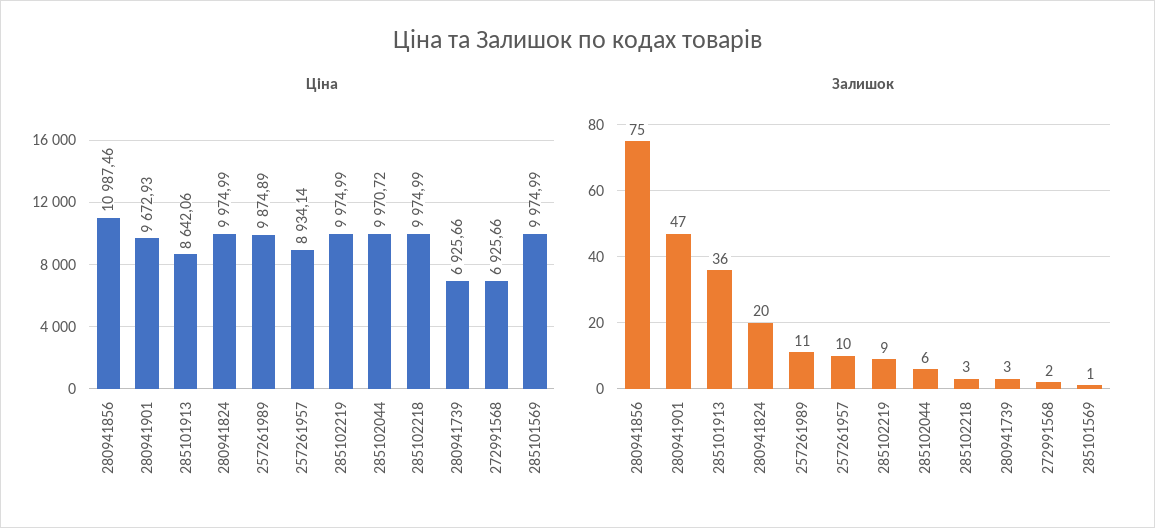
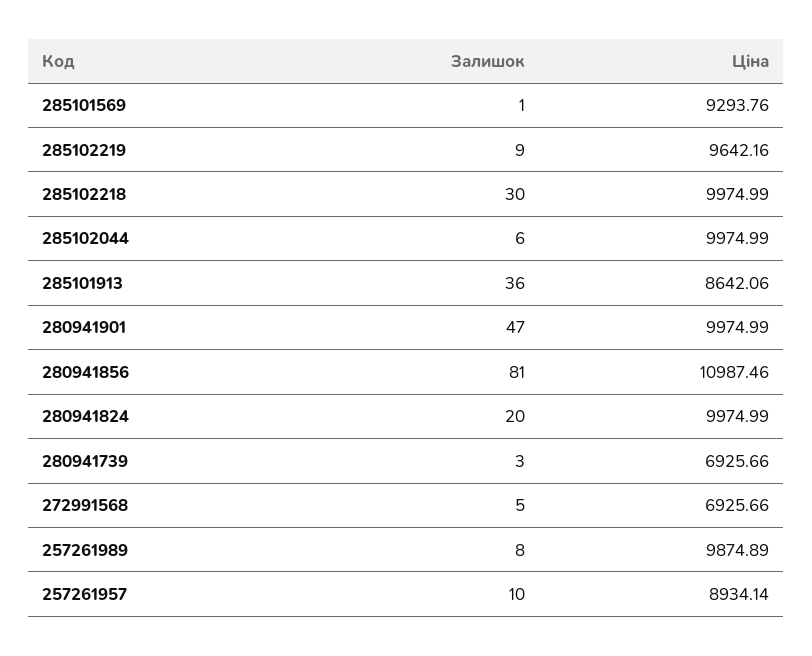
  {
    "Ціна": {
      "280941856": 10987.46,
-     "280941901": 9672.93,
+     "280941901": 9974.99,
      "285101913": 8642.06,
      "280941824": 9974.99,
      "257261989": 9874.89,
      "257261957": 8934.14,
-     "285102219": 9974.99,
+     "285102219": 9642.16,
-     "285102044": 9970.72,
+     "285102044": 9974.99,
      "285102218": 9974.99,
      "280941739": 6925.66,
      "272991568": 6925.66,
-     "285101569": 9974.99
+     "285101569": 9293.76
    },
    "Залишок": {
-     "280941856": 75,
+     "280941856": 81,
      "280941901": 47,
      "285101913": 36,
      "280941824": 20,
-     "257261989": 11,
+     "257261989": 8,
      "257261957": 10,
      "285102219": 9,
      "285102044": 6,
-     "285102218": 3,
+     "285102218": 30,
      "280941739": 3,
-     "272991568": 2,
+     "272991568": 5,
      "285101569": 1
    }
  }

